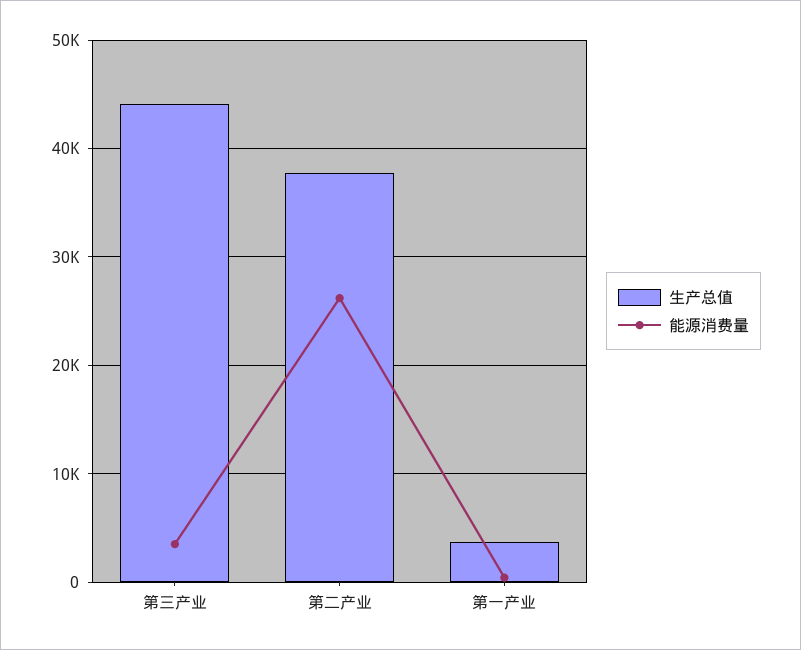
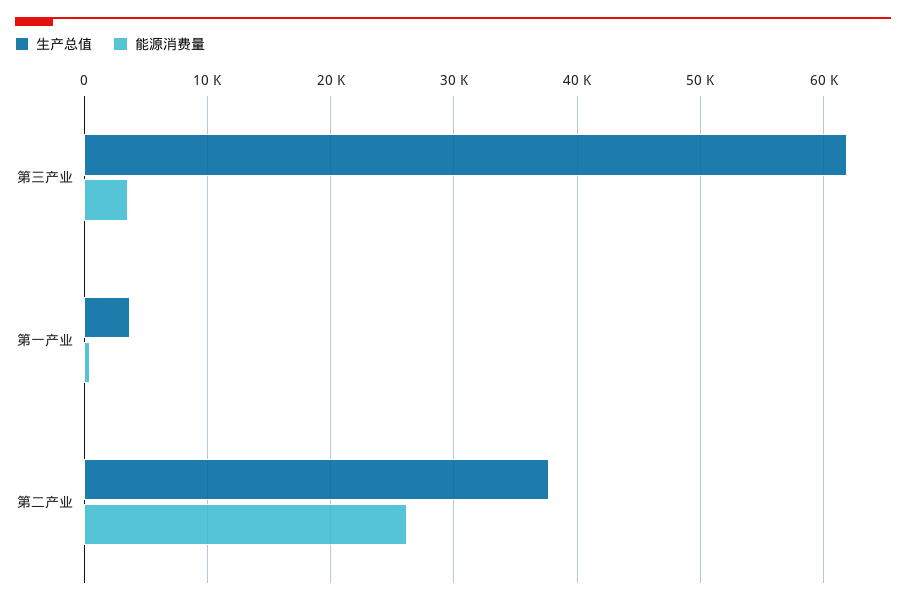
  {
    "生产总值": {
-     "第三产业": 44000,
+     "第三产业": 62000,
      "第二产业": 38000,
      "第一产业": 4000
    },
    "能源消费量": {
      "第三产业": 4000,
      "第二产业": 26000,
      "第一产业": 0
    }
  }

